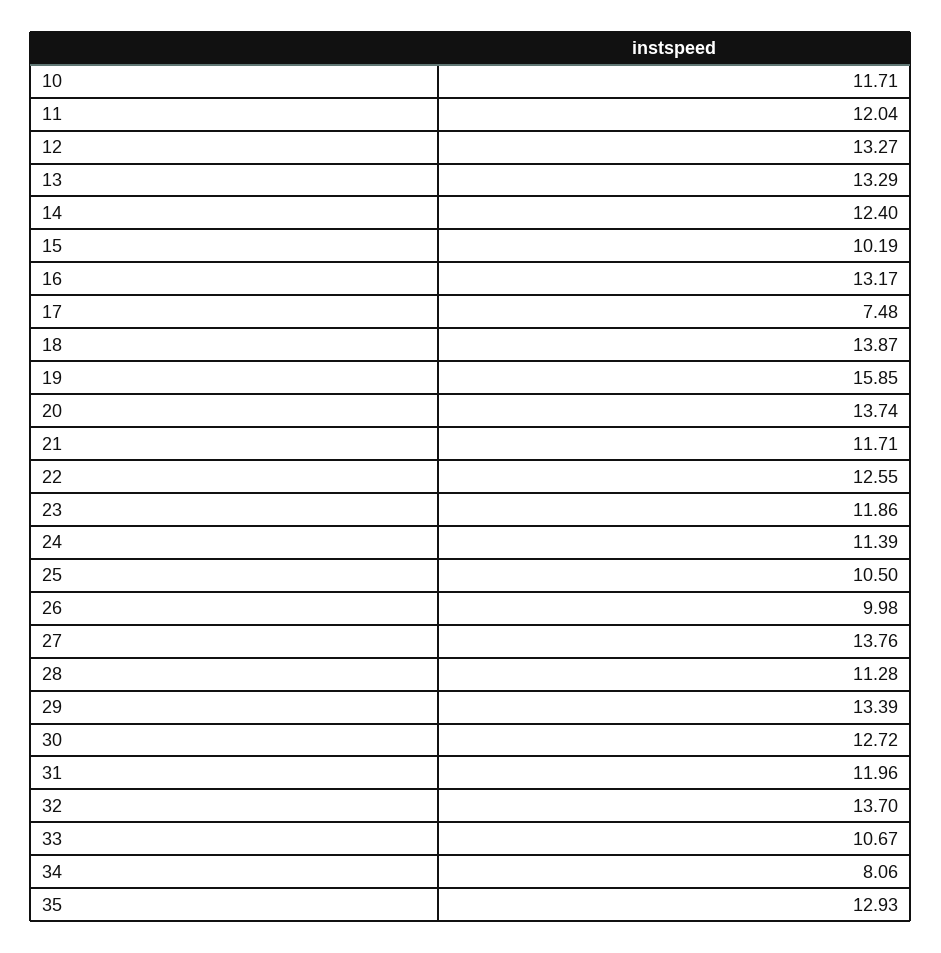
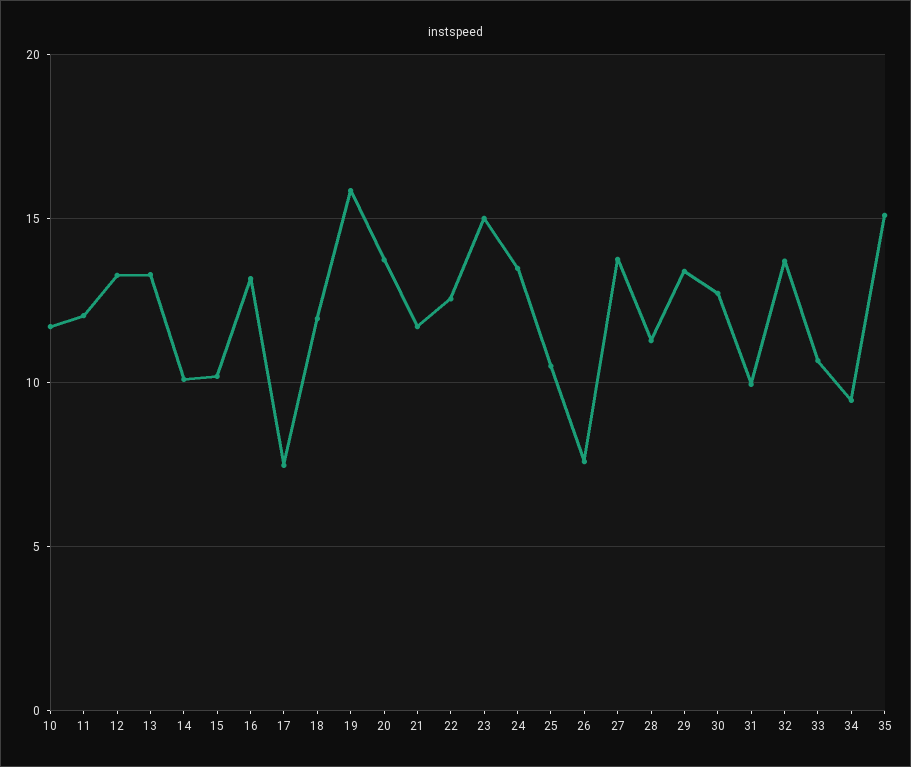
  {
    "10": 11.71,
    "11": 12.04,
    "12": 13.27,
    "13": 13.29,
-   "14": 12.4,
+   "14": 10,
    "15": 10.19,
    "16": 13.17,
    "17": 7.48,
-   "18": 13.87,
+   "18": 12,
    "19": 15.85,
    "20": 13.74,
    "21": 11.71,
    "22": 12.55,
-   "23": 11.86,
+   "23": 15,
-   "24": 11.39,
+   "24": 13.5,
    "25": 10.5,
-   "26": 9.98,
+   "26": 7.5,
    "27": 13.76,
    "28": 11.28,
    "29": 13.39,
    "30": 12.72,
-   "31": 11.96,
+   "31": 10,
    "32": 13.7,
    "33": 10.67,
-   "34": 8.06,
+   "34": 9.5,
-   "35": 12.93
+   "35": 15
  }

